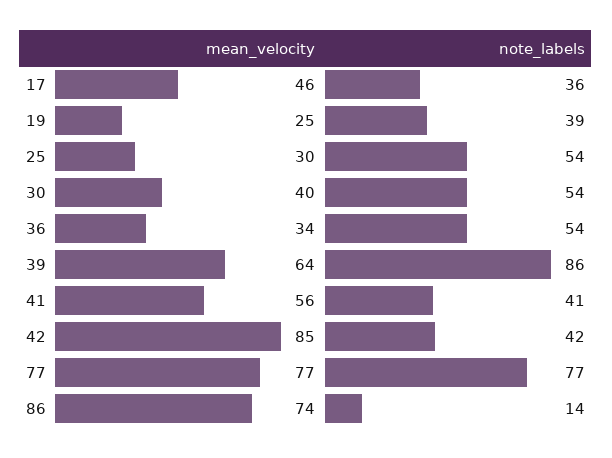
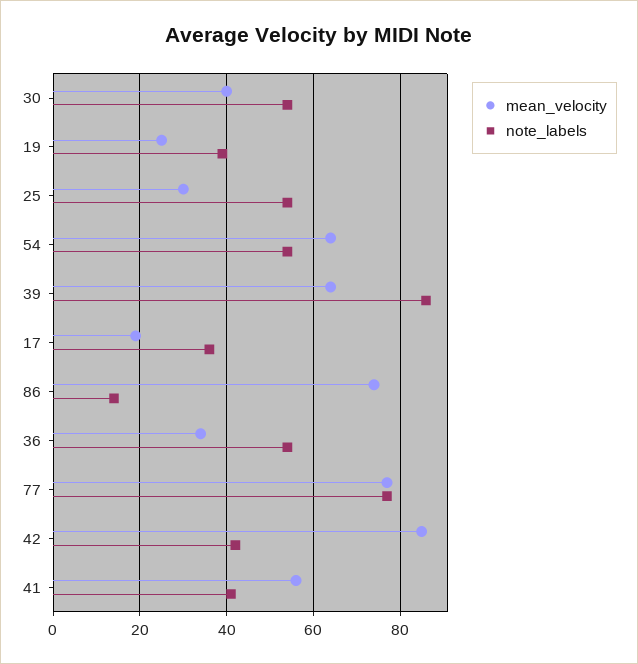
  {
    "mean_velocity": {
-     "17": 46,
+     "17": 20,
      "19": 25,
      "25": 30,
      "30": 40,
      "36": 34,
      "39": 64,
      "41": 56,
      "42": 85,
      "77": 77,
-     "86": 74
+     "86": 74,
+     "54": 65
    },
    "note_labels": {
      "17": 36,
      "19": 39,
      "25": 54,
      "30": 54,
      "36": 54,
      "39": 86,
      "41": 41,
      "42": 42,
      "77": 77,
-     "86": 14
+     "86": 14,
+     "54": 55
    }
  }

